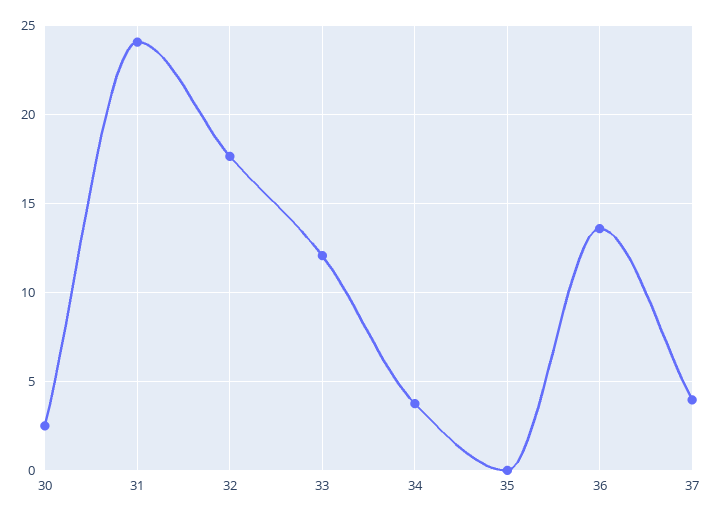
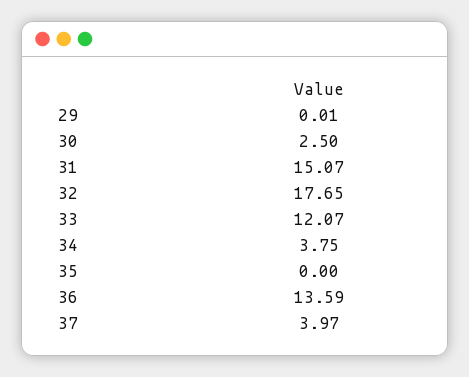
  {
    "30": 2.5,
-   "31": 24,
+   "31": 15.07,
    "32": 17.65,
    "33": 12.07,
    "34": 3.75,
    "35": 0,
    "36": 13.59,
-   "37": 3.97
+   "37": 3.97,
+   "29": 0.01
  }

